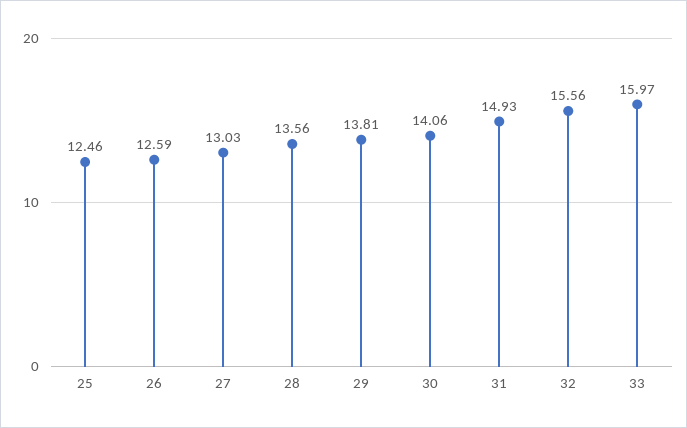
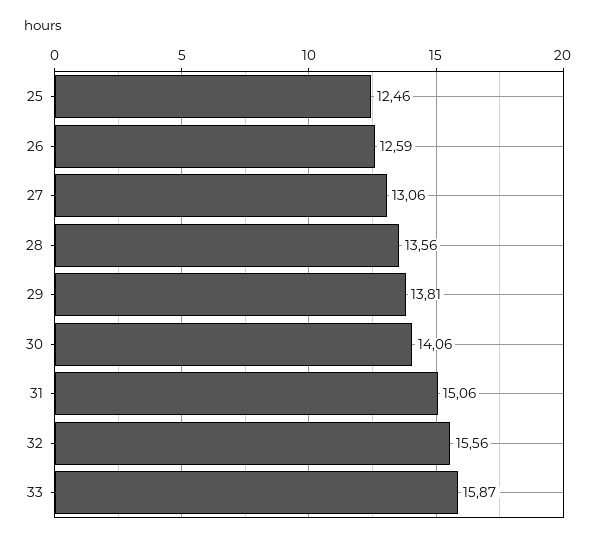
  {
    "25": 12.46,
    "26": 12.59,
-   "27": 13.03,
+   "27": 13.06,
    "28": 13.56,
    "29": 13.81,
    "30": 14.06,
-   "31": 14.93,
+   "31": 15.06,
    "32": 15.56,
-   "33": 15.97
+   "33": 15.87
  }

